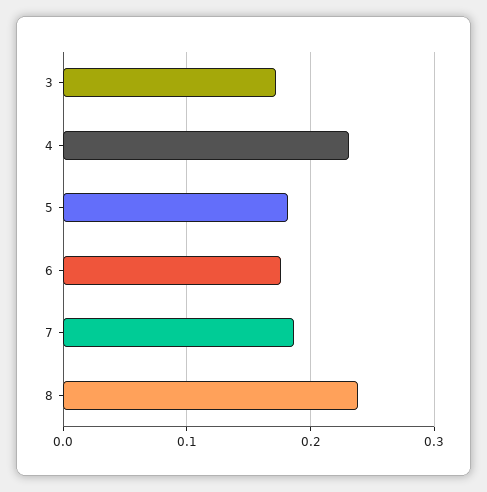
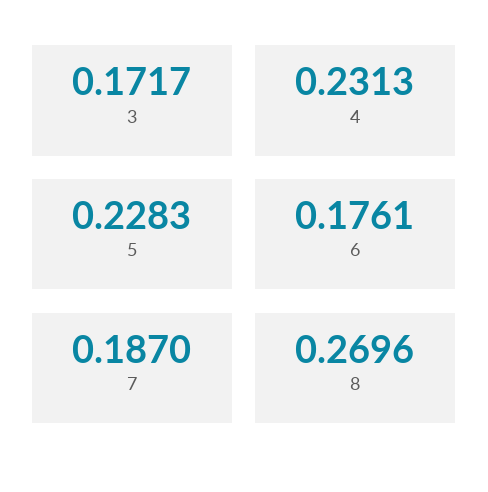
  {
    "3": 0.1717,
    "4": 0.2313,
-   "5": 0.18,
+   "5": 0.2283,
    "6": 0.1761,
    "7": 0.187,
-   "8": 0.24
+   "8": 0.2696
  }

